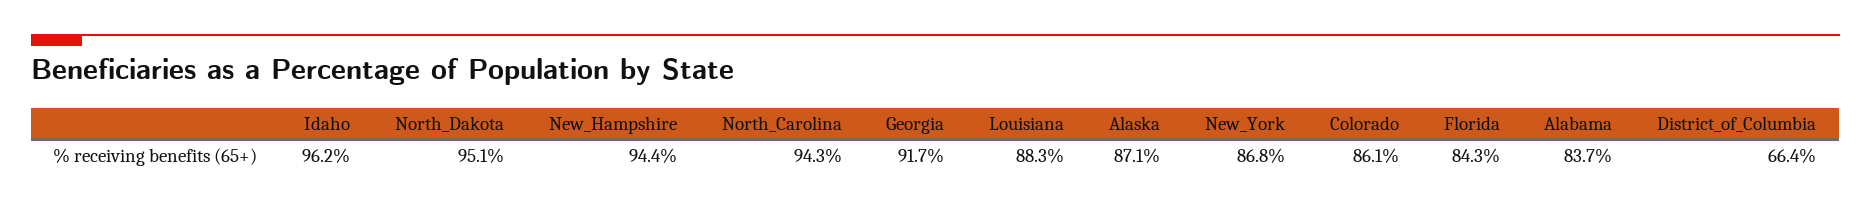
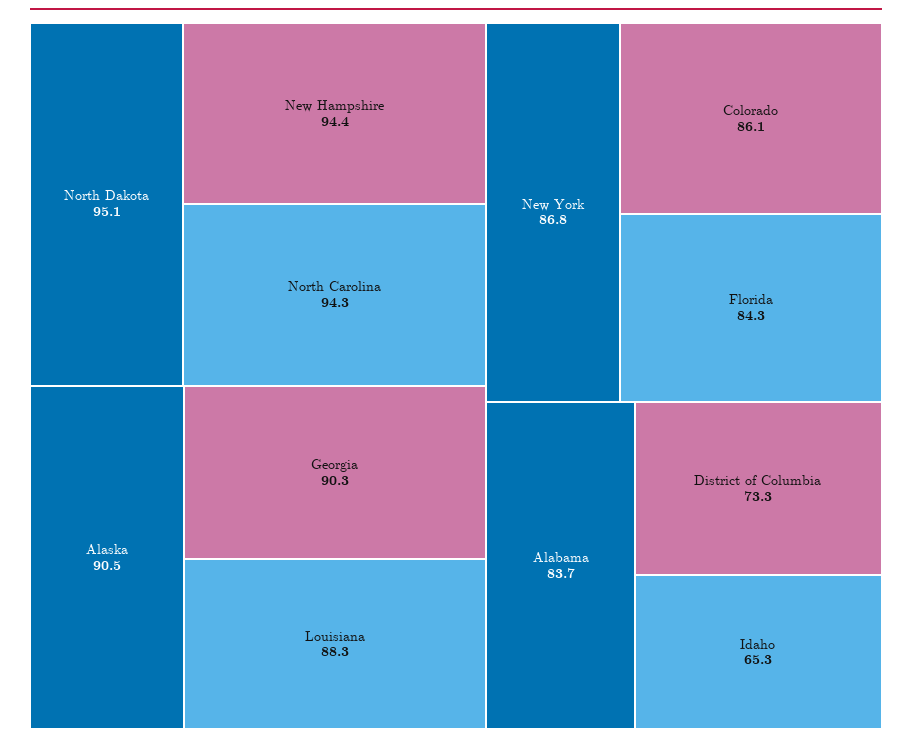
  {
-   "Idaho": 96.2,
+   "Idaho": 65.3,
    "North_Dakota": 95.1,
    "New_Hampshire": 94.4,
    "North_Carolina": 94.3,
-   "Georgia": 91.7,
+   "Georgia": 90.3,
    "Louisiana": 88.3,
-   "Alaska": 87.1,
+   "Alaska": 90.5,
    "New_York": 86.8,
    "Colorado": 86.1,
    "Florida": 84.3,
    "Alabama": 83.7,
-   "District_of_Columbia": 66.4
+   "District_of_Columbia": 73.3
  }

